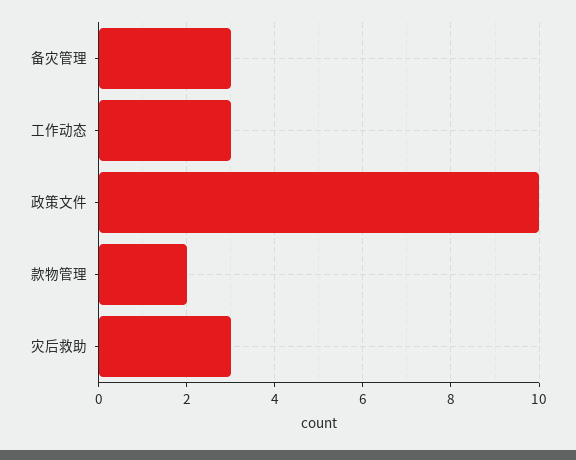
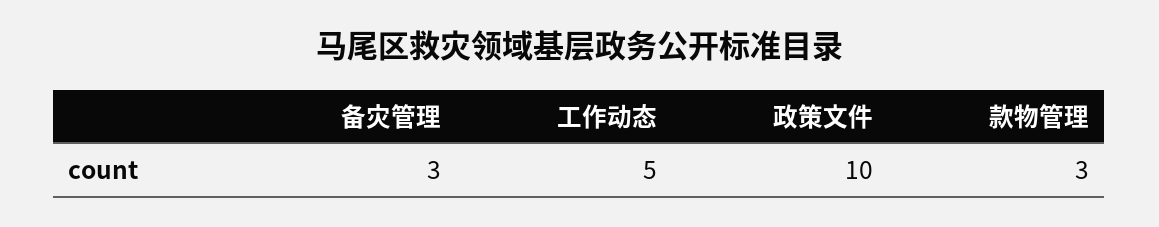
  {
    "备灾管理": 3,
-   "工作动态": 3,
+   "工作动态": 5,
    "政策文件": 10,
-   "款物管理": 2,
+   "款物管理": 3
-   "灾后救助": 3
  }

